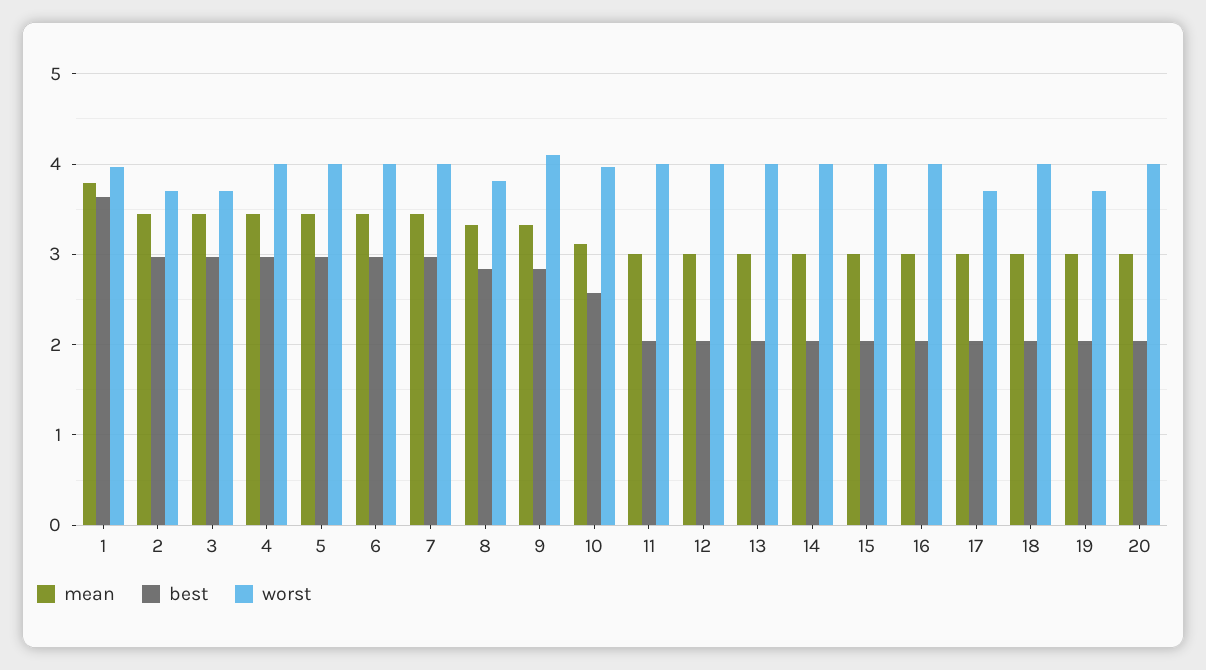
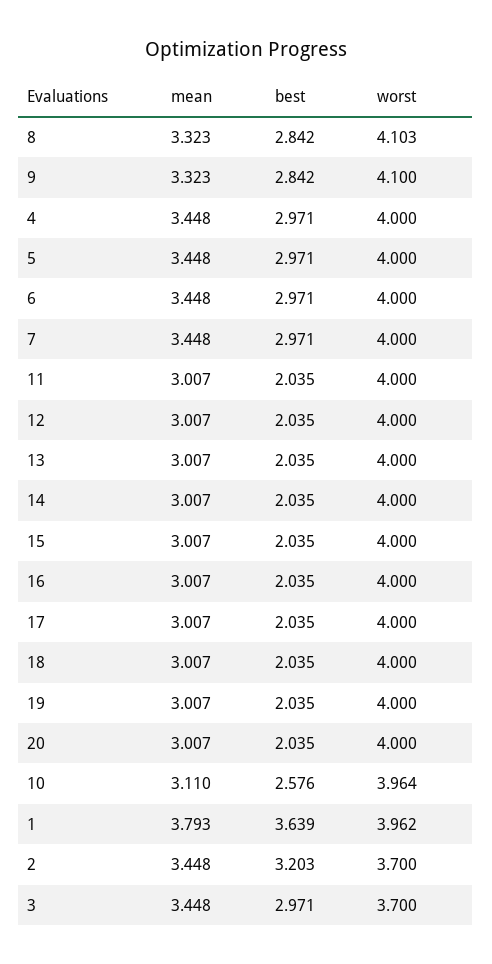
  {
    "mean": {
      "1": 3.793,
      "2": 3.448,
      "3": 3.448,
      "4": 3.448,
      "5": 3.448,
      "6": 3.448,
      "7": 3.448,
      "8": 3.323,
      "9": 3.323,
      "10": 3.11,
      "11": 3.007,
      "12": 3.007,
      "13": 3.007,
      "14": 3.007,
      "15": 3.007,
      "16": 3.007,
      "17": 3.007,
      "18": 3.007,
      "19": 3.007,
      "20": 3.007
    },
    "best": {
      "1": 3.639,
-     "2": 3,
+     "2": 3.203,
      "3": 2.971,
      "4": 2.971,
      "5": 2.971,
      "6": 2.971,
      "7": 2.971,
      "8": 2.842,
      "9": 2.842,
      "10": 2.576,
      "11": 2.035,
      "12": 2.035,
      "13": 2.035,
      "14": 2.035,
      "15": 2.035,
      "16": 2.035,
      "17": 2.035,
      "18": 2.035,
      "19": 2.035,
      "20": 2.035
    },
    "worst": {
      "1": 3.962,
      "2": 3.7,
      "3": 3.7,
      "4": 4,
      "5": 4,
      "6": 4,
      "7": 4,
-     "8": 3.8,
+     "8": 4.103,
      "9": 4.1,
      "10": 3.964,
      "11": 4,
      "12": 4,
      "13": 4,
      "14": 4,
      "15": 4,
      "16": 4,
-     "17": 3.7,
+     "17": 4,
      "18": 4,
-     "19": 3.7,
+     "19": 4,
      "20": 4
    }
  }

